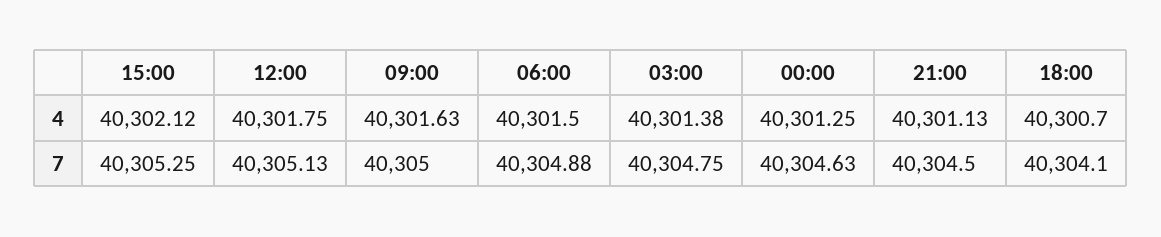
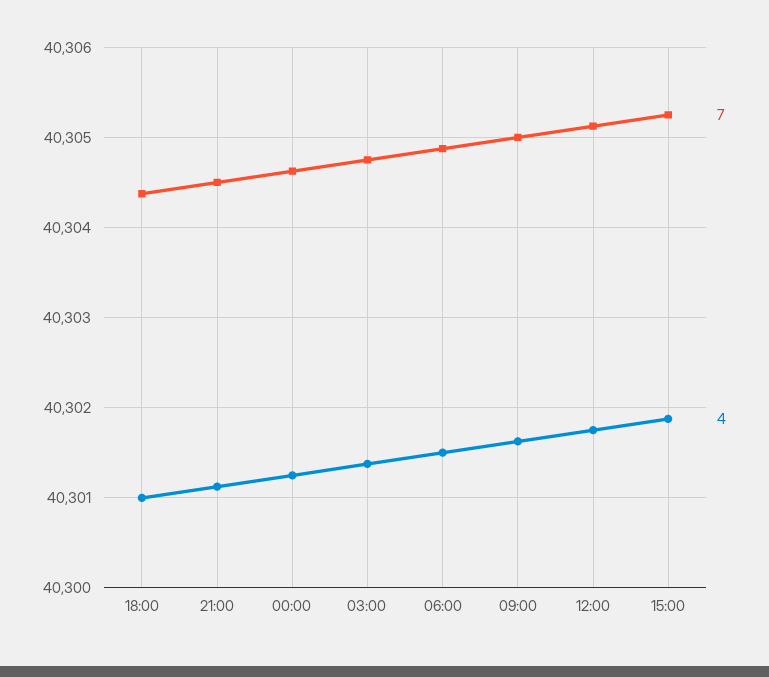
  {
    "4": {
-     "15:00": 40302.12,
+     "15:00": 40301.9,
      "12:00": 40301.75,
      "09:00": 40301.63,
      "06:00": 40301.5,
      "03:00": 40301.38,
      "00:00": 40301.25,
      "21:00": 40301.13,
-     "18:00": 40300.7
+     "18:00": 40301
    },
    "7": {
      "15:00": 40305.25,
      "12:00": 40305.13,
      "09:00": 40305,
      "06:00": 40304.88,
      "03:00": 40304.75,
      "00:00": 40304.63,
      "21:00": 40304.5,
-     "18:00": 40304.1
+     "18:00": 40304.4
    }
  }

